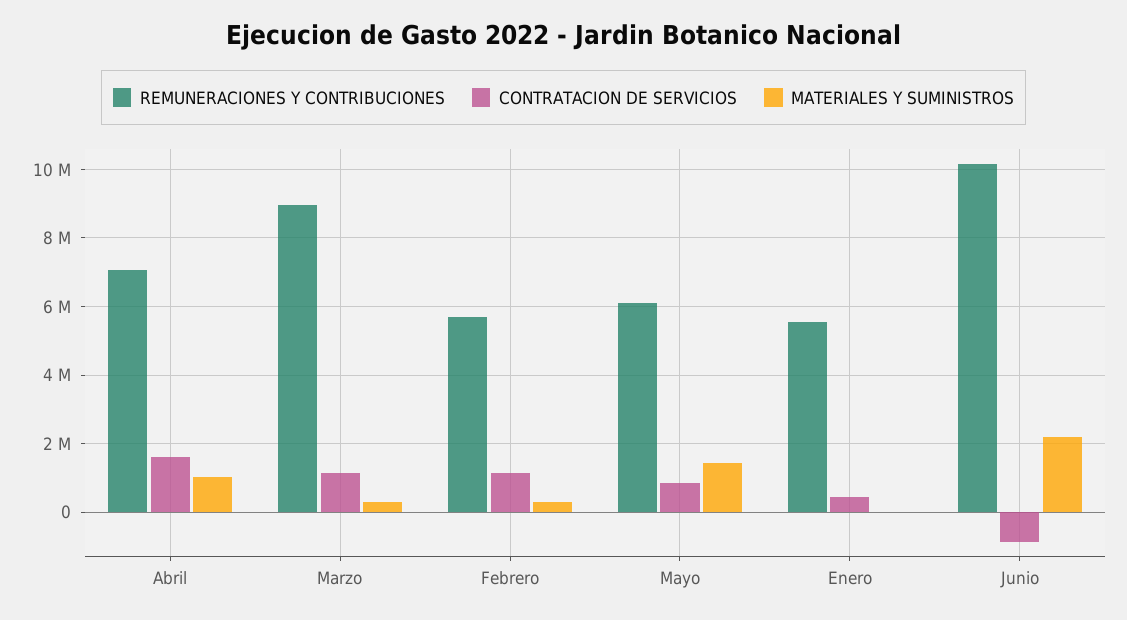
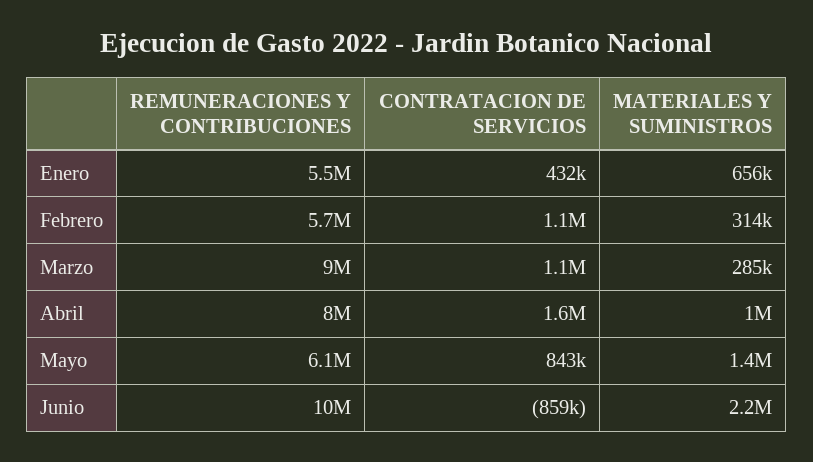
  {
    "REMUNERACIONES Y CONTRIBUCIONES": {
-     "Abril": 7000000,
+     "Abril": 8000000,
      "Marzo": 9000000,
      "Febrero": 5700000,
      "Mayo": 6100000,
      "Enero": 5500000,
      "Junio": 10000000
    },
    "CONTRATACION DE SERVICIOS": {
      "Abril": 1600000,
      "Marzo": 1100000,
      "Febrero": 1100000,
      "Mayo": 843000,
      "Enero": 432000,
      "Junio": -859000
    },
    "MATERIALES Y SUMINISTROS": {
      "Abril": 1000000,
      "Marzo": 285000,
      "Febrero": 314000,
      "Mayo": 1400000,
-     "Enero": 0,
+     "Enero": 656000,
      "Junio": 2200000
    }
  }

